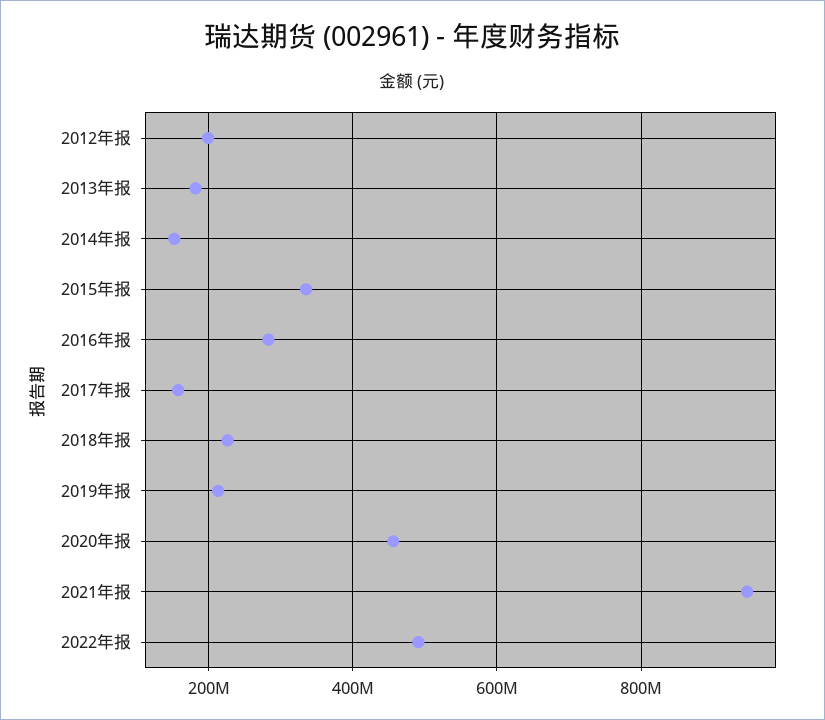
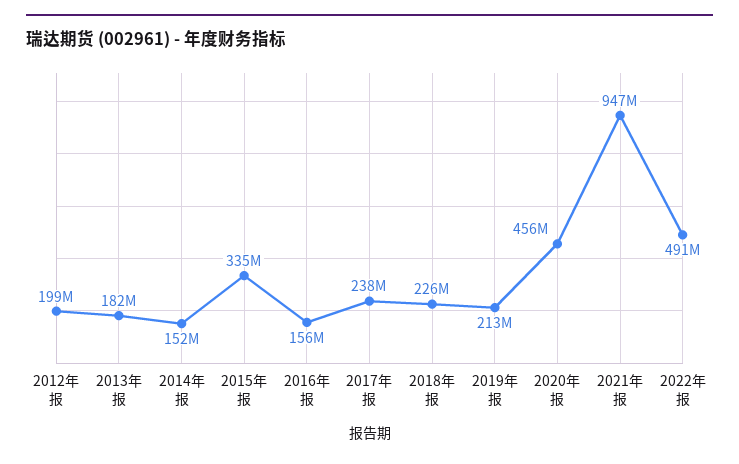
  {
    "2012年报": 199000000,
    "2013年报": 182000000,
    "2014年报": 152000000,
    "2015年报": 335000000,
-   "2016年报": 280000000,
+   "2016年报": 156000000,
-   "2017年报": 160000000,
+   "2017年报": 238000000,
    "2018年报": 226000000,
    "2019年报": 213000000,
    "2020年报": 456000000,
    "2021年报": 947000000,
    "2022年报": 491000000
  }

